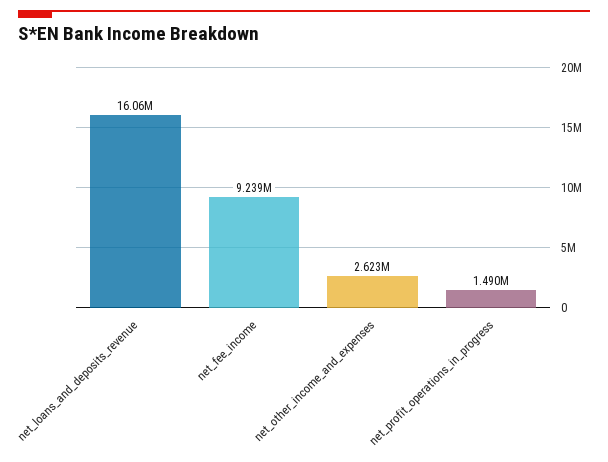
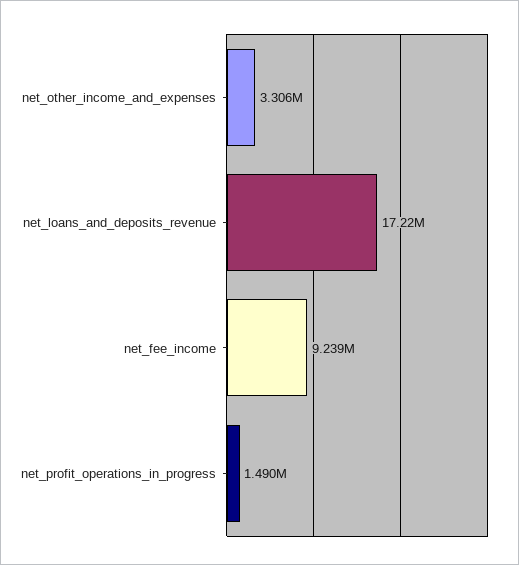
  {
-   "net_loans_and_deposits_revenue": 16060000,
+   "net_loans_and_deposits_revenue": 17220000,
    "net_fee_income": 9239000,
-   "net_other_income_and_expenses": 2623000,
+   "net_other_income_and_expenses": 3306000,
    "net_profit_operations_in_progress": 1490000
  }

